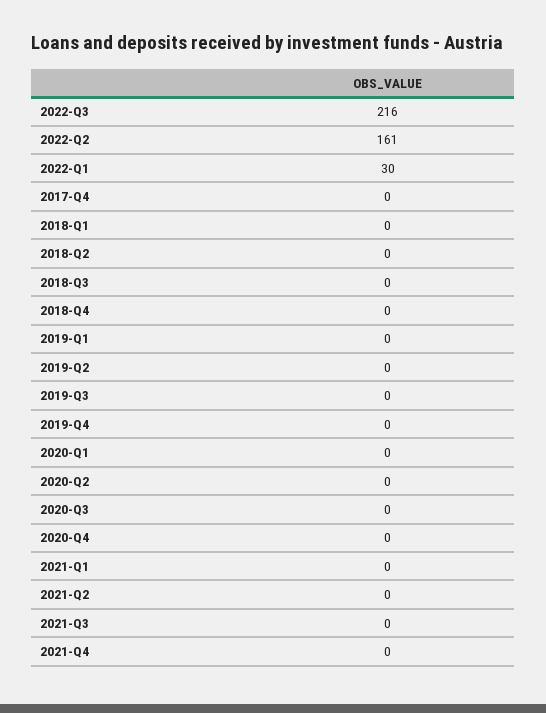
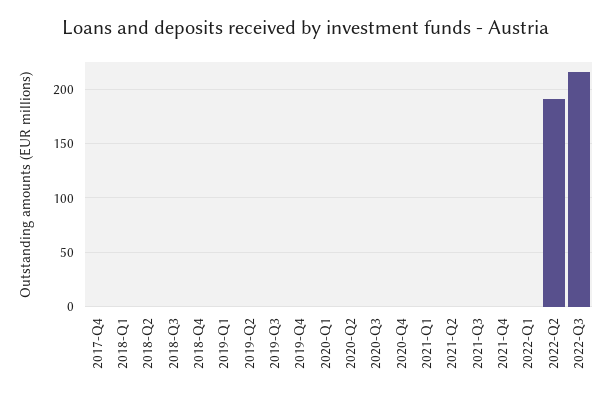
  {
    "2022-Q3": 216,
-   "2022-Q2": 161,
+   "2022-Q2": 190,
-   "2022-Q1": 30,
+   "2022-Q1": 0,
    "2017-Q4": 0,
    "2018-Q1": 0,
    "2018-Q2": 0,
    "2018-Q3": 0,
    "2018-Q4": 0,
    "2019-Q1": 0,
    "2019-Q2": 0,
    "2019-Q3": 0,
    "2019-Q4": 0,
    "2020-Q1": 0,
    "2020-Q2": 0,
    "2020-Q3": 0,
    "2020-Q4": 0,
    "2021-Q1": 0,
    "2021-Q2": 0,
    "2021-Q3": 0,
    "2021-Q4": 0
  }

